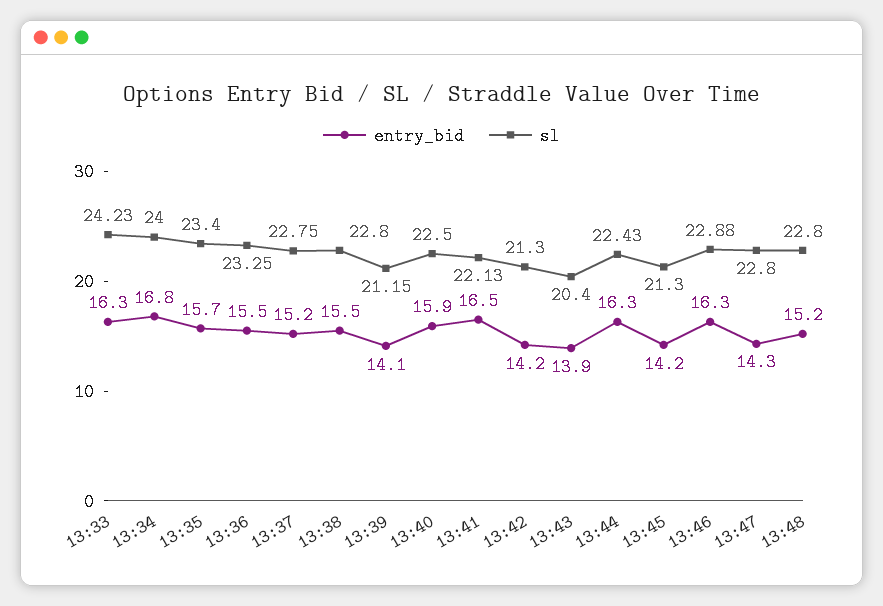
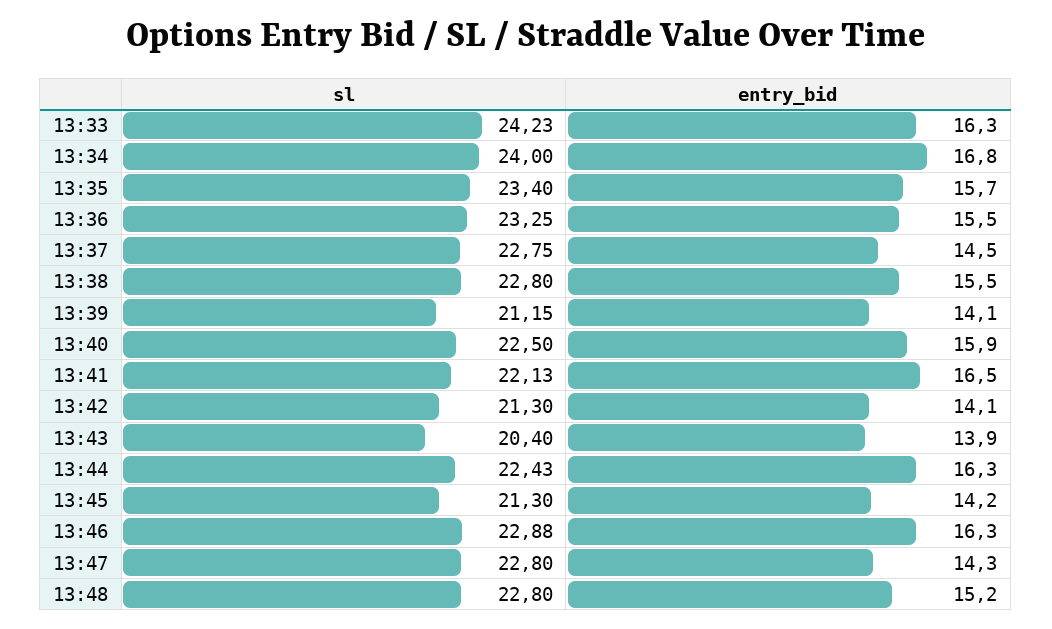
  {
    "entry_bid": {
      "13:33": 16.3,
      "13:34": 16.8,
      "13:35": 15.7,
      "13:36": 15.5,
-     "13:37": 15.2,
+     "13:37": 14.5,
      "13:38": 15.5,
      "13:39": 14.1,
      "13:40": 15.9,
      "13:41": 16.5,
-     "13:42": 14.2,
+     "13:42": 14.1,
      "13:43": 13.9,
      "13:44": 16.3,
      "13:45": 14.2,
      "13:46": 16.3,
      "13:47": 14.3,
      "13:48": 15.2
    },
    "sl": {
      "13:33": 24.23,
      "13:34": 24,
      "13:35": 23.4,
      "13:36": 23.25,
      "13:37": 22.75,
      "13:38": 22.8,
      "13:39": 21.15,
      "13:40": 22.5,
      "13:41": 22.13,
      "13:42": 21.3,
      "13:43": 20.4,
      "13:44": 22.43,
      "13:45": 21.3,
      "13:46": 22.88,
      "13:47": 22.8,
      "13:48": 22.8
    }
  }

